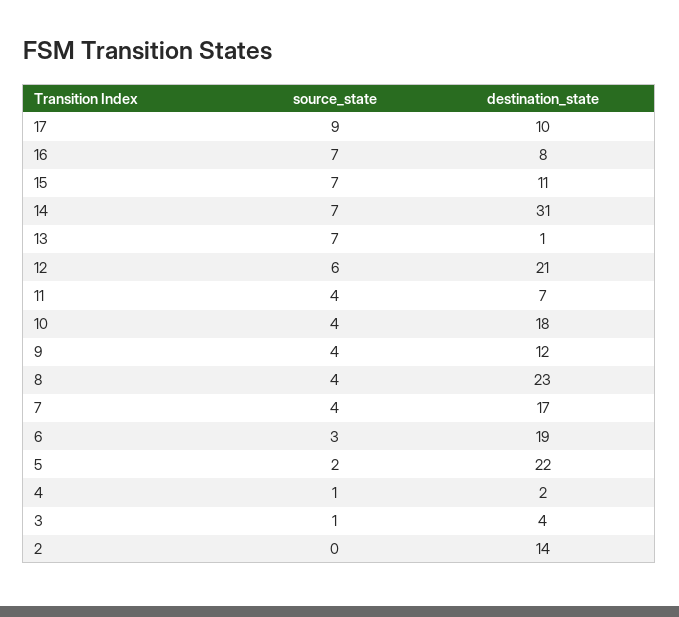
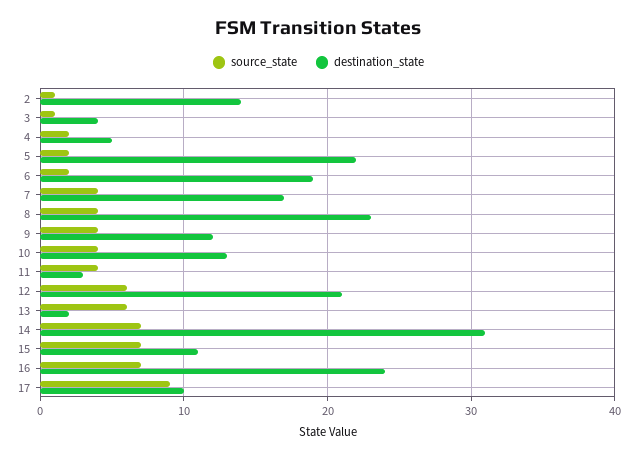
  {
    "source_state": {
      "17": 9,
      "16": 7,
      "15": 7,
      "14": 7,
-     "13": 7,
+     "13": 6,
      "12": 6,
      "11": 4,
      "10": 4,
      "9": 4,
      "8": 4,
      "7": 4,
-     "6": 3,
+     "6": 2,
      "5": 2,
-     "4": 1,
+     "4": 2,
      "3": 1,
-     "2": 0
+     "2": 1
    },
    "destination_state": {
      "17": 10,
-     "16": 8,
+     "16": 24,
      "15": 11,
      "14": 31,
-     "13": 1,
+     "13": 2,
      "12": 21,
-     "11": 7,
+     "11": 3,
-     "10": 18,
+     "10": 13,
      "9": 12,
      "8": 23,
      "7": 17,
      "6": 19,
      "5": 22,
-     "4": 2,
+     "4": 5,
      "3": 4,
      "2": 14
    }
  }

